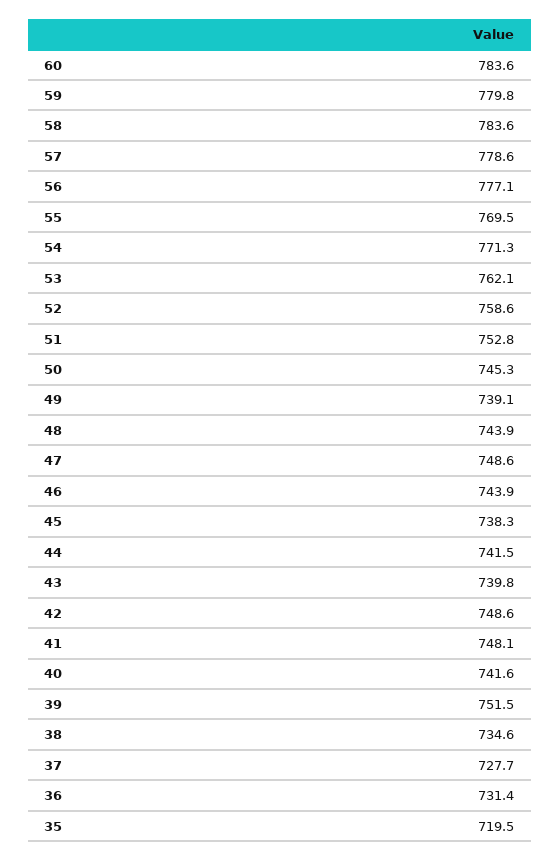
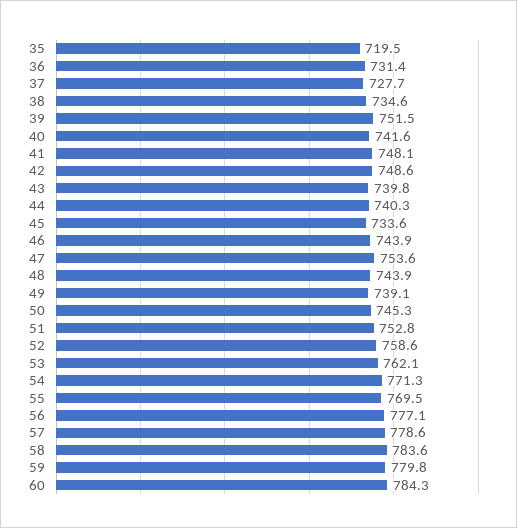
  {
-   "60": 783.6,
+   "60": 784.3,
    "59": 779.8,
    "58": 783.6,
    "57": 778.6,
    "56": 777.1,
    "55": 769.5,
    "54": 771.3,
    "53": 762.1,
    "52": 758.6,
    "51": 752.8,
    "50": 745.3,
    "49": 739.1,
    "48": 743.9,
-   "47": 748.6,
+   "47": 753.6,
    "46": 743.9,
-   "45": 738.3,
+   "45": 733.6,
-   "44": 741.5,
+   "44": 740.3,
    "43": 739.8,
    "42": 748.6,
    "41": 748.1,
    "40": 741.6,
    "39": 751.5,
    "38": 734.6,
    "37": 727.7,
    "36": 731.4,
    "35": 719.5
  }

